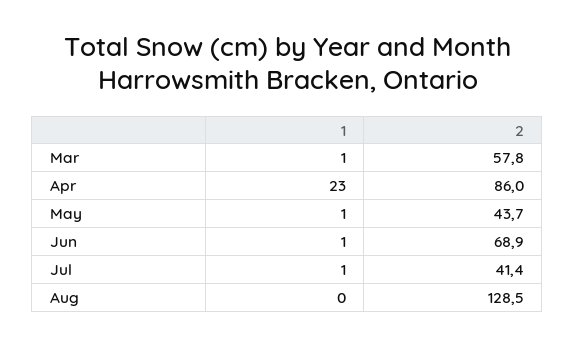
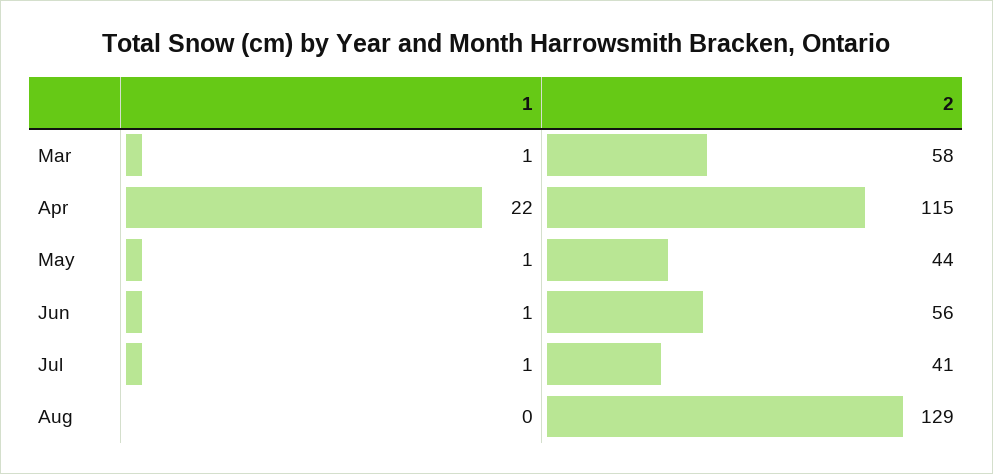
  {
    "1": {
      "Mar": 1,
-     "Apr": 23,
+     "Apr": 22,
      "May": 1,
      "Jun": 1,
      "Jul": 1,
      "Aug": 0
    },
    "2": {
      "Mar": 57.8,
-     "Apr": 86,
+     "Apr": 115,
      "May": 43.7,
-     "Jun": 68.9,
+     "Jun": 56,
      "Jul": 41.4,
      "Aug": 128.5
    }
  }

